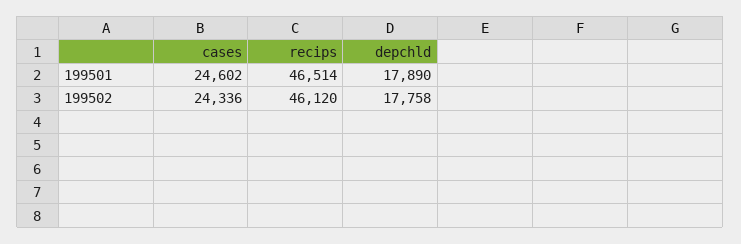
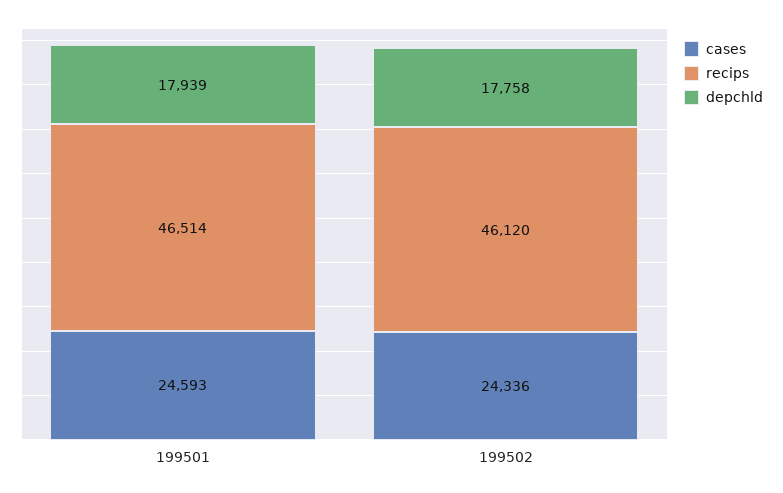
  {
    "cases": {
-     "199501": 24602,
+     "199501": 24593,
      "199502": 24336
    },
    "recips": {
      "199501": 46514,
      "199502": 46120
    },
    "depchld": {
-     "199501": 17890,
+     "199501": 17939,
      "199502": 17758
    }
  }

